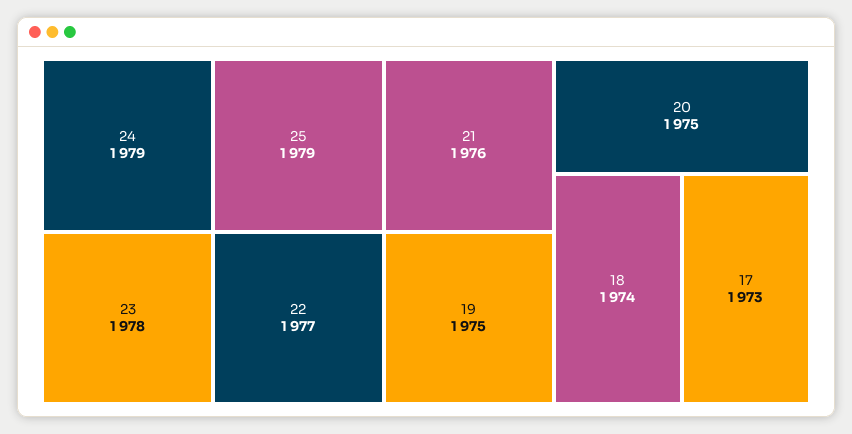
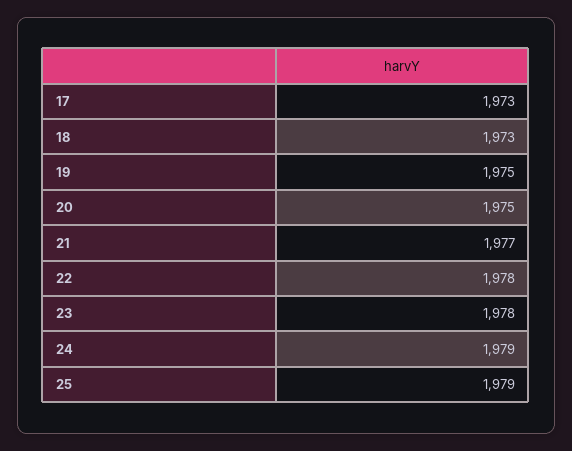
  {
    "24": 1979,
    "25": 1979,
    "23": 1978,
-   "22": 1977,
+   "22": 1978,
-   "21": 1976,
+   "21": 1977,
    "19": 1975,
    "20": 1975,
-   "18": 1974,
+   "18": 1973,
    "17": 1973
  }

